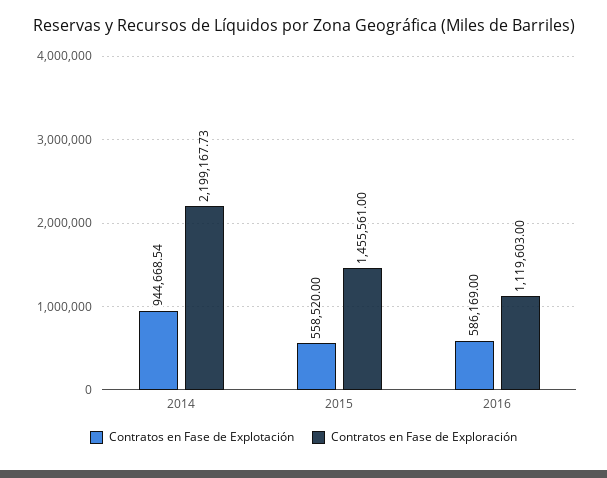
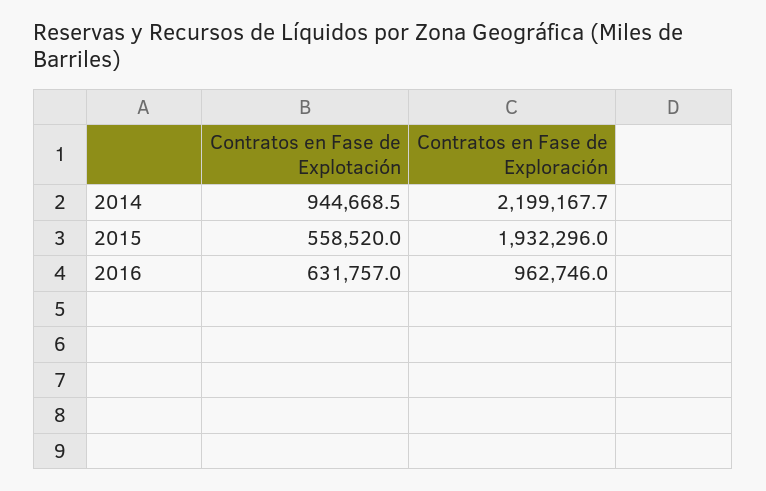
  {
    "Contratos en Fase de Explotación": {
      "2014": 944668.54,
      "2015": 558520,
-     "2016": 586169
+     "2016": 631757
    },
    "Contratos en Fase de Exploración": {
      "2014": 2199167.73,
-     "2015": 1455561,
+     "2015": 1932296,
-     "2016": 1119603
+     "2016": 962746
    }
  }

